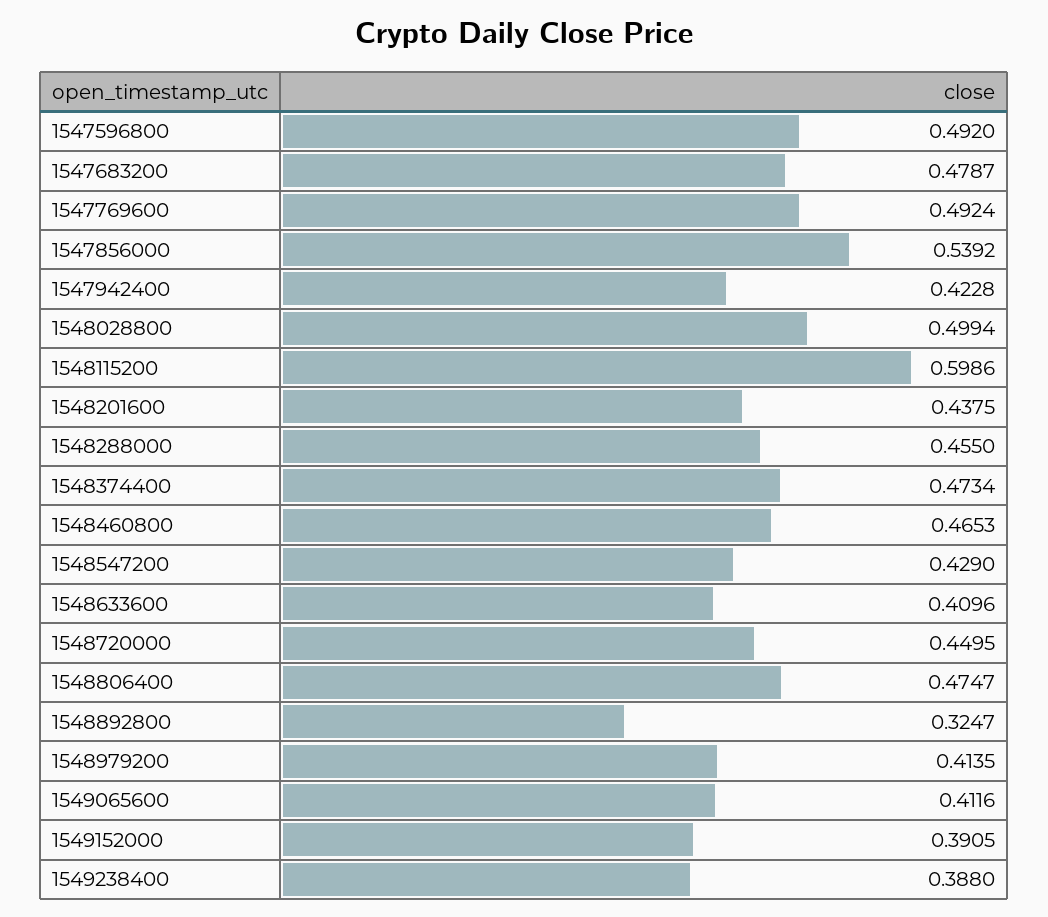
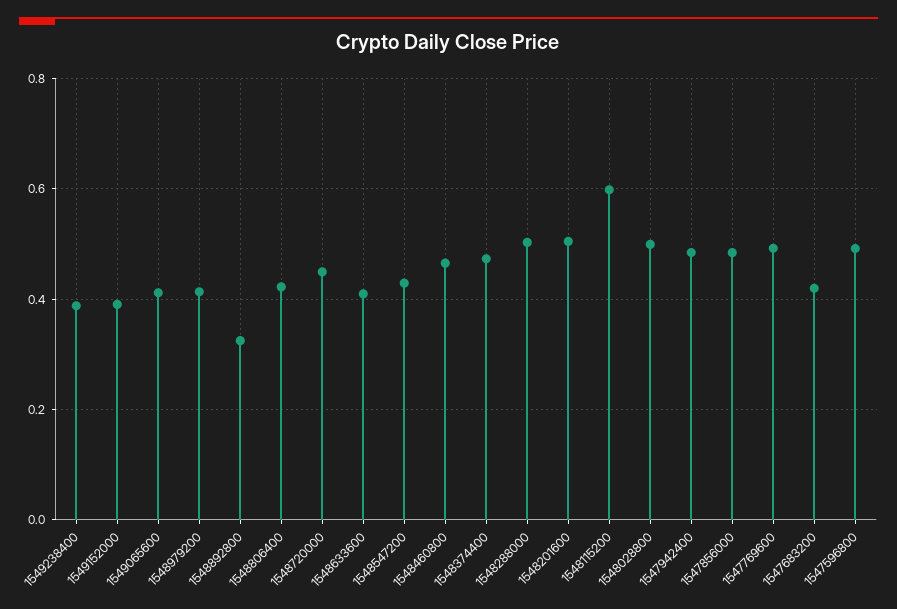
  {
    "1547596800": 0.492,
-   "1547683200": 0.4787,
+   "1547683200": 0.42,
    "1547769600": 0.4924,
-   "1547856000": 0.5392,
+   "1547856000": 0.48,
-   "1547942400": 0.4228,
+   "1547942400": 0.48,
    "1548028800": 0.4994,
    "1548115200": 0.5986,
-   "1548201600": 0.4375,
+   "1548201600": 0.5,
-   "1548288000": 0.455,
+   "1548288000": 0.5,
    "1548374400": 0.4734,
    "1548460800": 0.4653,
    "1548547200": 0.429,
    "1548633600": 0.4096,
    "1548720000": 0.4495,
-   "1548806400": 0.4747,
+   "1548806400": 0.42,
    "1548892800": 0.3247,
    "1548979200": 0.4135,
    "1549065600": 0.4116,
    "1549152000": 0.3905,
    "1549238400": 0.388
  }

